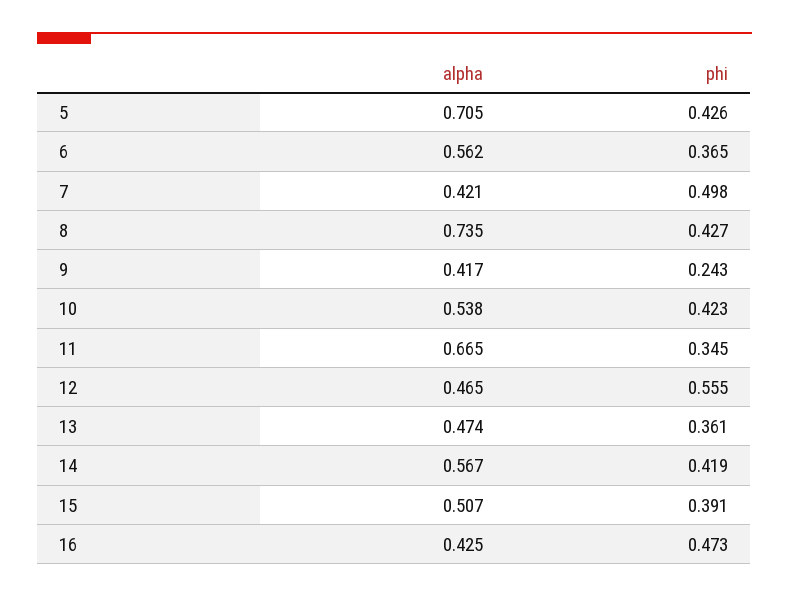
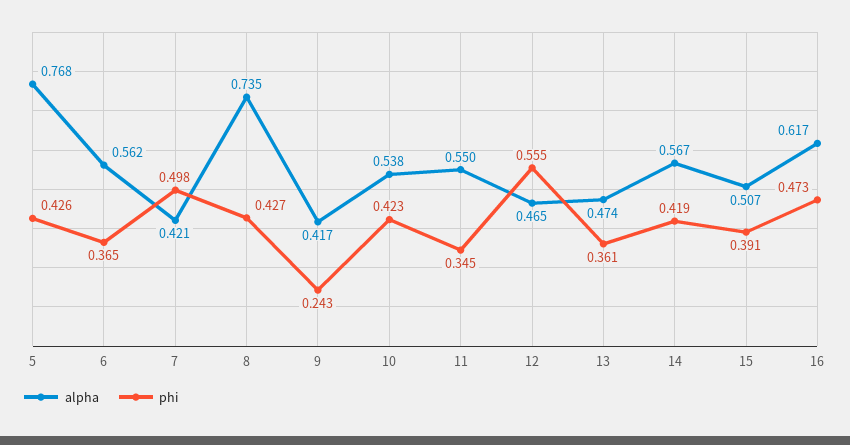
  {
    "alpha": {
-     "5": 0.705,
+     "5": 0.768,
      "6": 0.562,
      "7": 0.421,
      "8": 0.735,
      "9": 0.417,
      "10": 0.538,
-     "11": 0.665,
+     "11": 0.55,
      "12": 0.465,
      "13": 0.474,
      "14": 0.567,
      "15": 0.507,
-     "16": 0.425
+     "16": 0.617
    },
    "phi": {
      "5": 0.426,
      "6": 0.365,
      "7": 0.498,
      "8": 0.427,
      "9": 0.243,
      "10": 0.423,
      "11": 0.345,
      "12": 0.555,
      "13": 0.361,
      "14": 0.419,
      "15": 0.391,
      "16": 0.473
    }
  }

